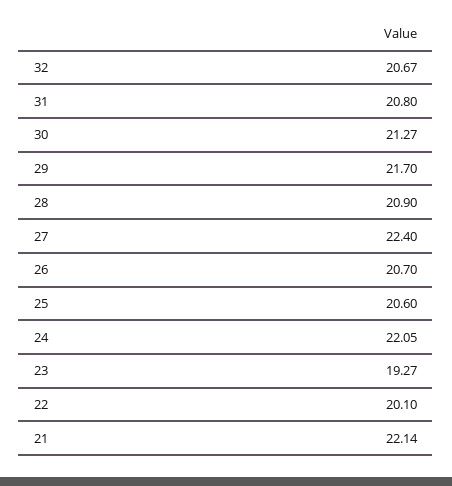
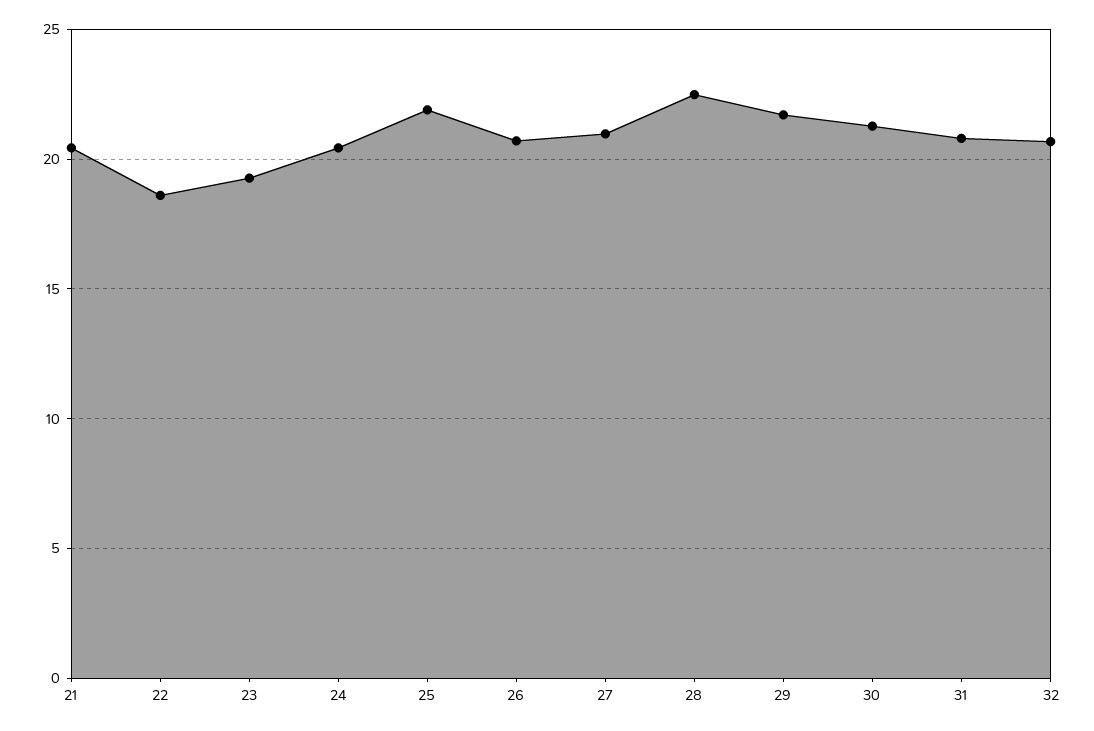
  {
    "32": 20.67,
    "31": 20.8,
    "30": 21.27,
    "29": 21.7,
-   "28": 20.9,
+   "28": 22.5,
-   "27": 22.4,
+   "27": 21,
    "26": 20.7,
-   "25": 20.6,
+   "25": 22,
-   "24": 22.05,
+   "24": 20.5,
    "23": 19.27,
-   "22": 20.1,
+   "22": 18.5,
-   "21": 22.14
+   "21": 20.5
  }

